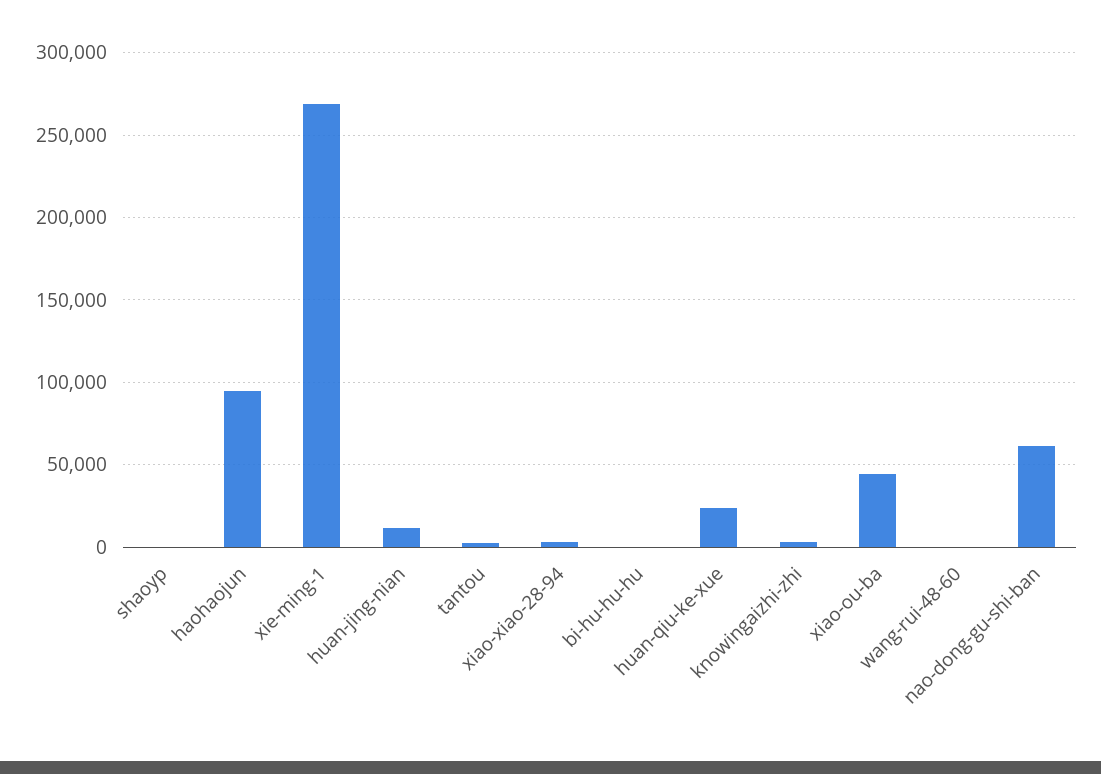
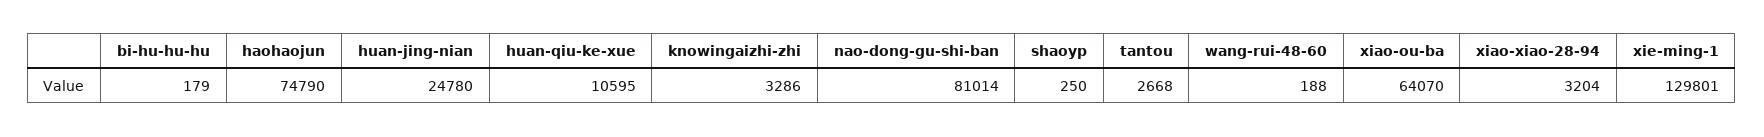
  {
    "shaoyp": 250,
-   "haohaojun": 95000,
+   "haohaojun": 74790,
-   "xie-ming-1": 270000,
+   "xie-ming-1": 129801,
-   "huan-jing-nian": 10000,
+   "huan-jing-nian": 24780,
    "tantou": 2668,
    "xiao-xiao-28-94": 3204,
    "bi-hu-hu-hu": 179,
-   "huan-qiu-ke-xue": 25000,
+   "huan-qiu-ke-xue": 10595,
    "knowingaizhi-zhi": 3286,
-   "xiao-ou-ba": 45000,
+   "xiao-ou-ba": 64070,
    "wang-rui-48-60": 188,
-   "nao-dong-gu-shi-ban": 60000
+   "nao-dong-gu-shi-ban": 81014
  }

